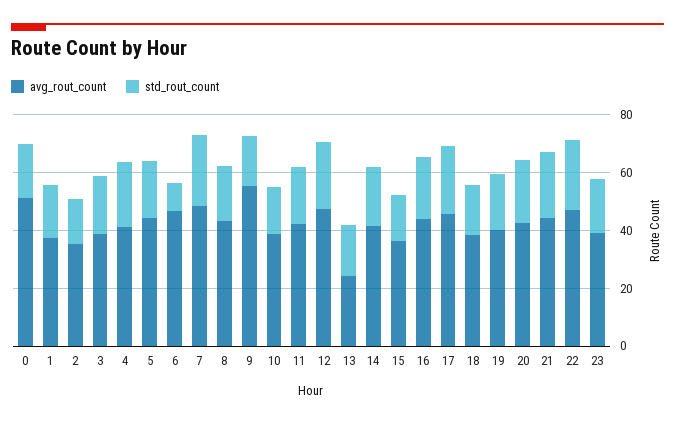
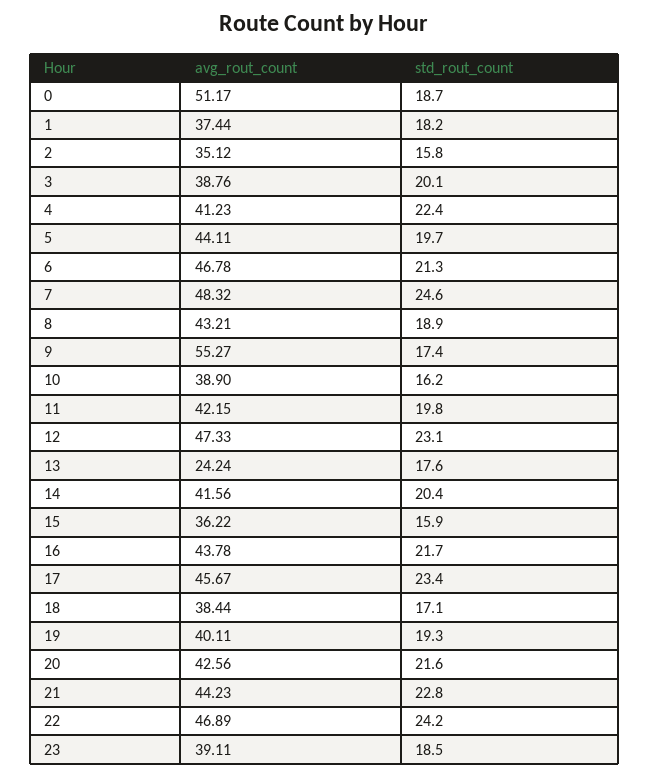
  {
    "avg_rout_count": {
      "0": 51.17,
      "1": 37.44,
      "2": 35.12,
      "3": 38.76,
      "4": 41.23,
      "5": 44.11,
      "6": 46.78,
      "7": 48.32,
      "8": 43.21,
      "9": 55.27,
      "10": 38.9,
      "11": 42.15,
      "12": 47.33,
      "13": 24.24,
      "14": 41.56,
      "15": 36.22,
      "16": 43.78,
      "17": 45.67,
      "18": 38.44,
      "19": 40.11,
      "20": 42.56,
      "21": 44.23,
      "22": 46.89,
      "23": 39.11
    },
    "std_rout_count": {
      "0": 18.7,
      "1": 18.2,
      "2": 15.8,
      "3": 20.1,
      "4": 22.4,
      "5": 19.7,
-     "6": 10,
+     "6": 21.3,
      "7": 24.6,
      "8": 18.9,
      "9": 17.4,
      "10": 16.2,
      "11": 19.8,
      "12": 23.1,
      "13": 17.6,
      "14": 20.4,
      "15": 15.9,
      "16": 21.7,
      "17": 23.4,
      "18": 17.1,
      "19": 19.3,
      "20": 21.6,
      "21": 22.8,
      "22": 24.2,
      "23": 18.5
    }
  }

